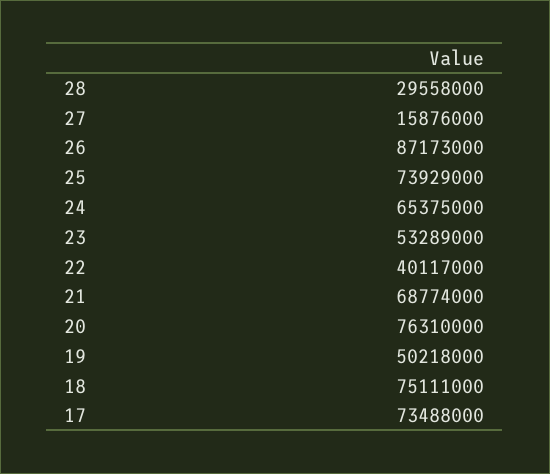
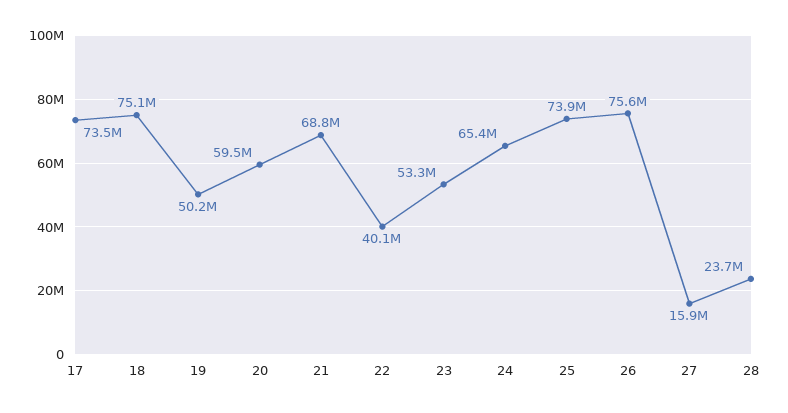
  {
-   "28": 29558000,
+   "28": 23700000,
    "27": 15876000,
-   "26": 87173000,
+   "26": 75600000,
    "25": 73929000,
    "24": 65375000,
    "23": 53289000,
    "22": 40117000,
    "21": 68774000,
-   "20": 76310000,
+   "20": 59500000,
    "19": 50218000,
    "18": 75111000,
    "17": 73488000
  }

